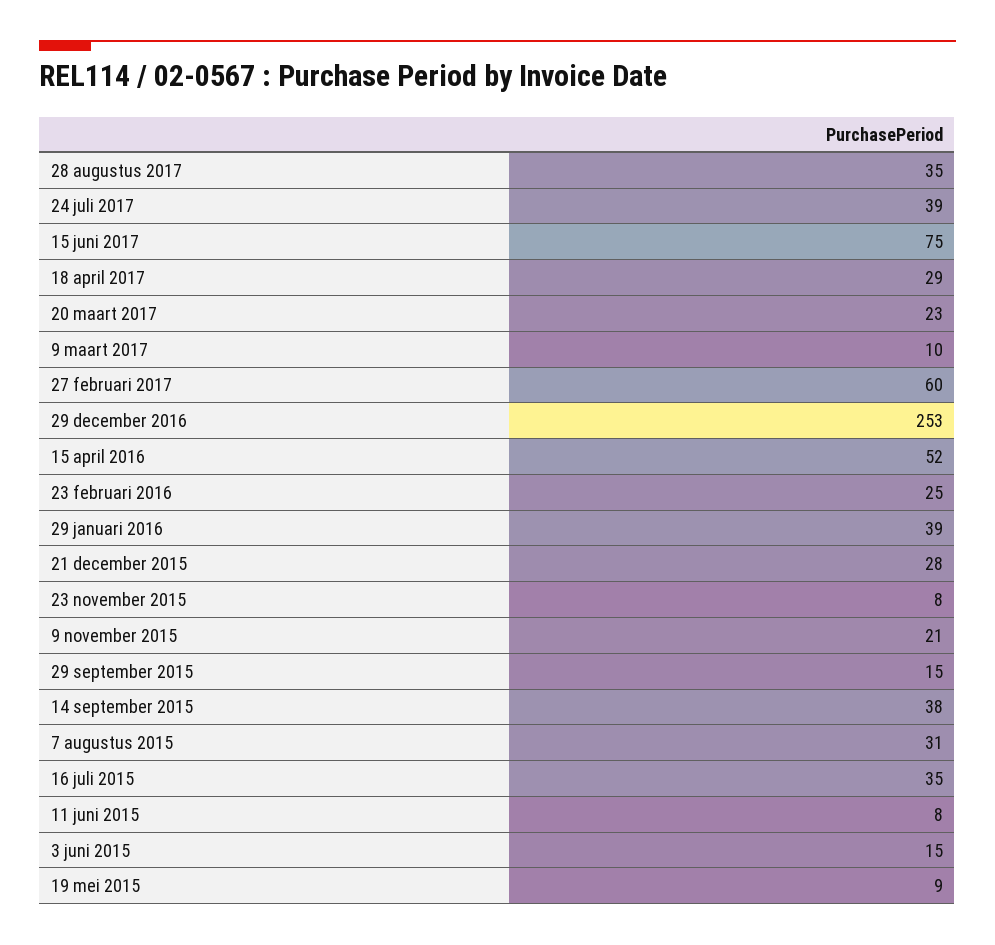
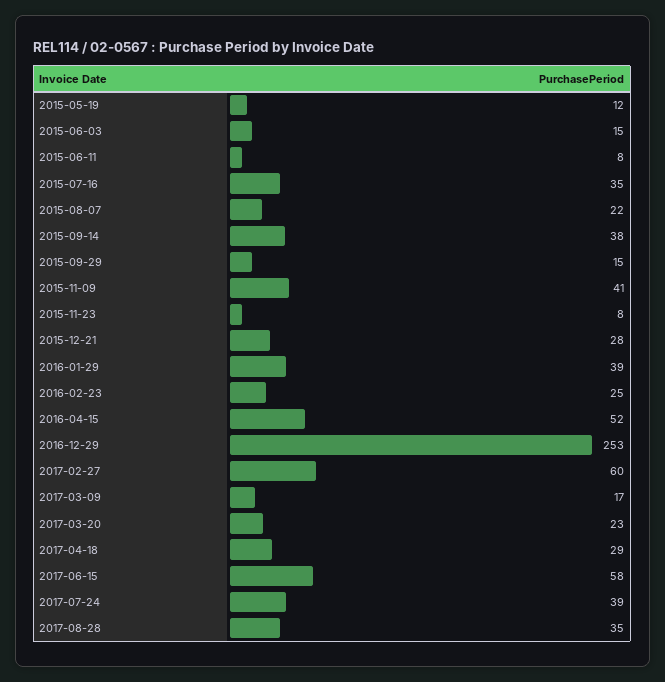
  {
    "28 augustus 2017": 35,
    "24 juli 2017": 39,
-   "15 juni 2017": 75,
+   "15 juni 2017": 58,
    "18 april 2017": 29,
    "20 maart 2017": 23,
-   "9 maart 2017": 10,
+   "9 maart 2017": 17,
    "27 februari 2017": 60,
    "29 december 2016": 253,
    "15 april 2016": 52,
    "23 februari 2016": 25,
    "29 januari 2016": 39,
    "21 december 2015": 28,
    "23 november 2015": 8,
-   "9 november 2015": 21,
+   "9 november 2015": 41,
    "29 september 2015": 15,
    "14 september 2015": 38,
-   "7 augustus 2015": 31,
+   "7 augustus 2015": 22,
    "16 juli 2015": 35,
    "11 juni 2015": 8,
    "3 juni 2015": 15,
-   "19 mei 2015": 9
+   "19 mei 2015": 12
  }

